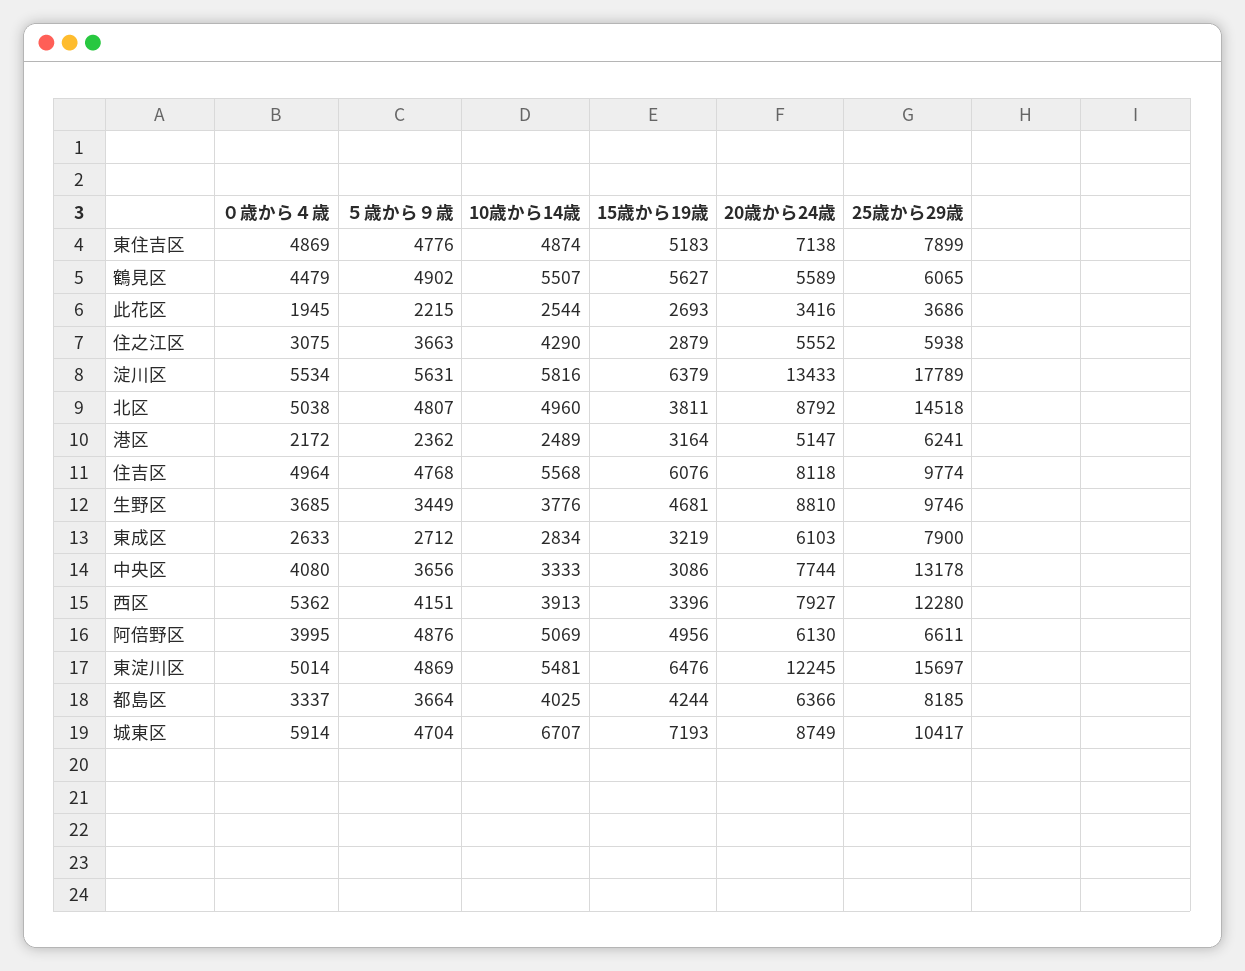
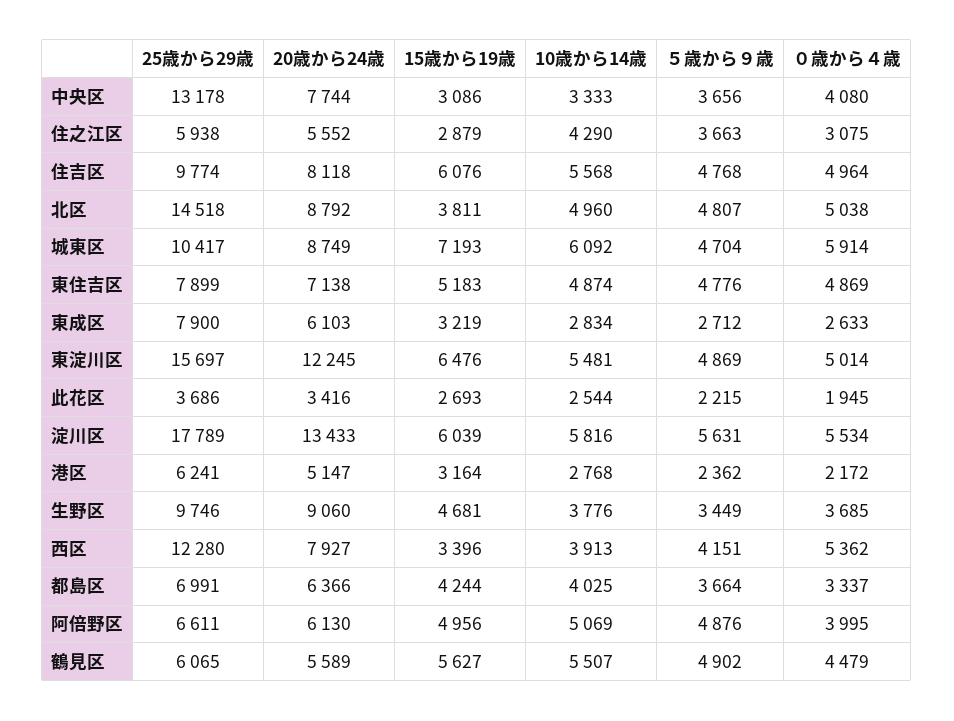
  {
    "０歳から４歳": {
      "東住吉区": 4869,
      "鶴見区": 4479,
      "此花区": 1945,
      "住之江区": 3075,
      "淀川区": 5534,
      "北区": 5038,
      "港区": 2172,
      "住吉区": 4964,
      "生野区": 3685,
      "東成区": 2633,
      "中央区": 4080,
      "西区": 5362,
      "阿倍野区": 3995,
      "東淀川区": 5014,
      "都島区": 3337,
      "城東区": 5914
    },
    "５歳から９歳": {
      "東住吉区": 4776,
      "鶴見区": 4902,
      "此花区": 2215,
      "住之江区": 3663,
      "淀川区": 5631,
      "北区": 4807,
      "港区": 2362,
      "住吉区": 4768,
      "生野区": 3449,
      "東成区": 2712,
      "中央区": 3656,
      "西区": 4151,
      "阿倍野区": 4876,
      "東淀川区": 4869,
      "都島区": 3664,
      "城東区": 4704
    },
    "10歳から14歳": {
      "東住吉区": 4874,
      "鶴見区": 5507,
      "此花区": 2544,
      "住之江区": 4290,
      "淀川区": 5816,
      "北区": 4960,
-     "港区": 2489,
+     "港区": 2768,
      "住吉区": 5568,
      "生野区": 3776,
      "東成区": 2834,
      "中央区": 3333,
      "西区": 3913,
      "阿倍野区": 5069,
      "東淀川区": 5481,
      "都島区": 4025,
-     "城東区": 6707
+     "城東区": 6092
    },
    "15歳から19歳": {
      "東住吉区": 5183,
      "鶴見区": 5627,
      "此花区": 2693,
      "住之江区": 2879,
-     "淀川区": 6379,
+     "淀川区": 6039,
      "北区": 3811,
      "港区": 3164,
      "住吉区": 6076,
      "生野区": 4681,
      "東成区": 3219,
      "中央区": 3086,
      "西区": 3396,
      "阿倍野区": 4956,
      "東淀川区": 6476,
      "都島区": 4244,
      "城東区": 7193
    },
    "20歳から24歳": {
      "東住吉区": 7138,
      "鶴見区": 5589,
      "此花区": 3416,
      "住之江区": 5552,
      "淀川区": 13433,
      "北区": 8792,
      "港区": 5147,
      "住吉区": 8118,
-     "生野区": 8810,
+     "生野区": 9060,
      "東成区": 6103,
      "中央区": 7744,
      "西区": 7927,
      "阿倍野区": 6130,
      "東淀川区": 12245,
      "都島区": 6366,
      "城東区": 8749
    },
    "25歳から29歳": {
      "東住吉区": 7899,
      "鶴見区": 6065,
      "此花区": 3686,
      "住之江区": 5938,
      "淀川区": 17789,
      "北区": 14518,
      "港区": 6241,
      "住吉区": 9774,
      "生野区": 9746,
      "東成区": 7900,
      "中央区": 13178,
      "西区": 12280,
      "阿倍野区": 6611,
      "東淀川区": 15697,
-     "都島区": 8185,
+     "都島区": 6991,
      "城東区": 10417
    }
  }

